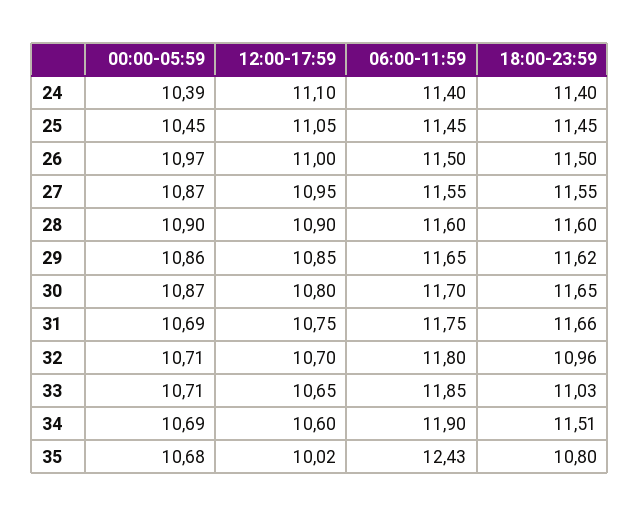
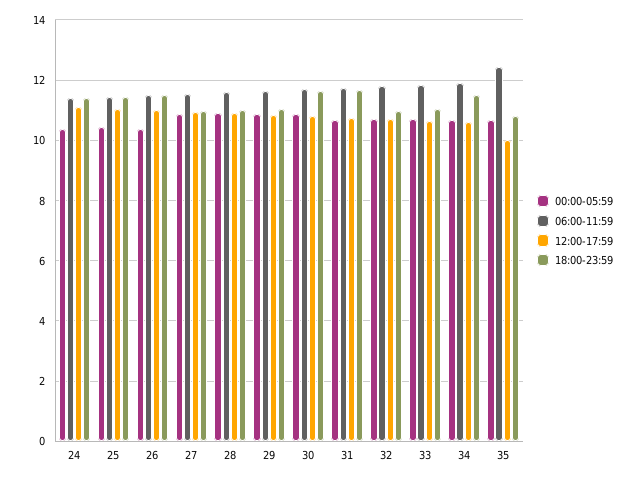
  {
    "00:00-05:59": {
      "24": 10.39,
      "25": 10.45,
-     "26": 10.97,
+     "26": 10.4,
      "27": 10.87,
      "28": 10.9,
      "29": 10.86,
      "30": 10.87,
      "31": 10.69,
      "32": 10.71,
      "33": 10.71,
      "34": 10.69,
      "35": 10.68
    },
    "12:00-17:59": {
      "24": 11.1,
      "25": 11.05,
      "26": 11,
      "27": 10.95,
      "28": 10.9,
      "29": 10.85,
      "30": 10.8,
      "31": 10.75,
      "32": 10.7,
      "33": 10.65,
      "34": 10.6,
      "35": 10.02
    },
    "06:00-11:59": {
      "24": 11.4,
      "25": 11.45,
      "26": 11.5,
      "27": 11.55,
      "28": 11.6,
      "29": 11.65,
      "30": 11.7,
      "31": 11.75,
      "32": 11.8,
      "33": 11.85,
      "34": 11.9,
      "35": 12.43
    },
    "18:00-23:59": {
      "24": 11.4,
      "25": 11.45,
      "26": 11.5,
-     "27": 11.55,
+     "27": 11,
-     "28": 11.6,
+     "28": 11,
-     "29": 11.62,
+     "29": 11,
      "30": 11.65,
      "31": 11.66,
      "32": 10.96,
      "33": 11.03,
      "34": 11.51,
      "35": 10.8
    }
  }

